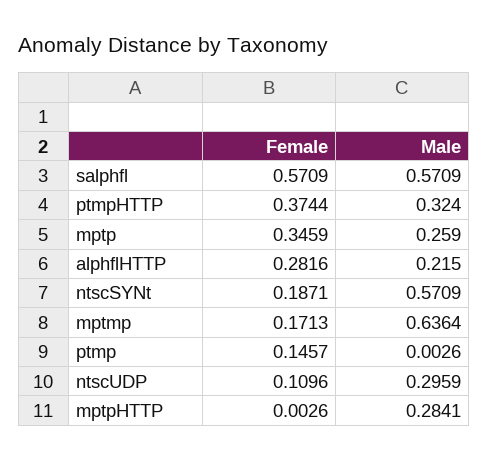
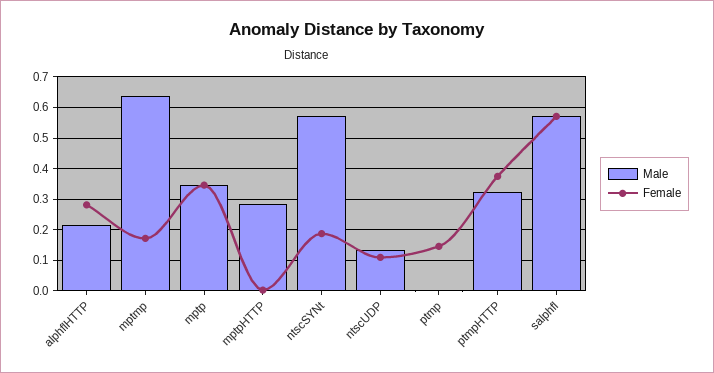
  {
    "Female": {
      "salphfl": 0.5709,
      "ptmpHTTP": 0.3744,
      "mptp": 0.3459,
      "alphflHTTP": 0.2816,
      "ntscSYNt": 0.1871,
      "mptmp": 0.1713,
      "ptmp": 0.1457,
      "ntscUDP": 0.1096,
      "mptpHTTP": 0.0026
    },
    "Male": {
      "salphfl": 0.5709,
      "ptmpHTTP": 0.324,
-     "mptp": 0.259,
+     "mptp": 0.34,
      "alphflHTTP": 0.215,
      "ntscSYNt": 0.5709,
      "mptmp": 0.6364,
      "ptmp": 0.0026,
-     "ntscUDP": 0.2959,
+     "ntscUDP": 0.14,
      "mptpHTTP": 0.2841
    }
  }

